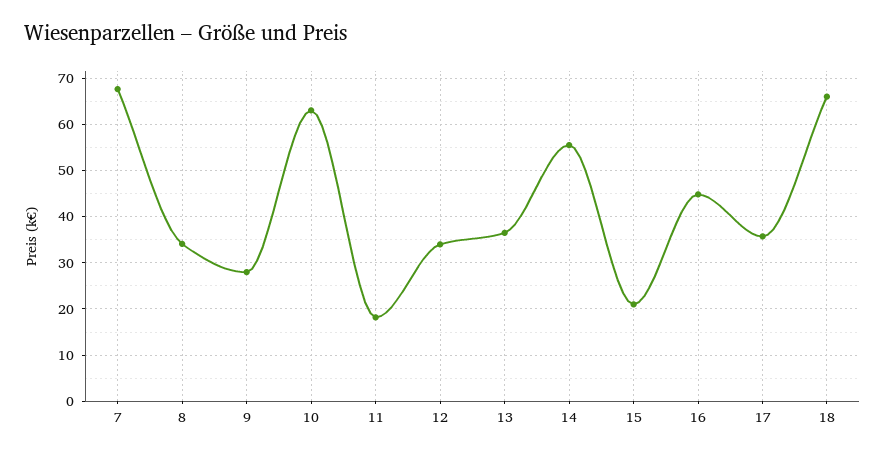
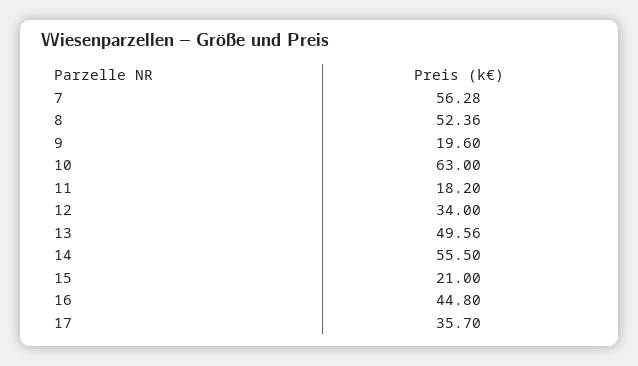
  {
-   "7": 68,
+   "7": 56.28,
-   "8": 34,
+   "8": 52.36,
-   "9": 28,
+   "9": 19.6,
    "10": 63,
    "11": 18.2,
    "12": 34,
-   "13": 36,
+   "13": 49.56,
    "14": 55.5,
    "15": 21,
    "16": 44.8,
-   "17": 35.7,
+   "17": 35.7
-   "18": 66
  }

